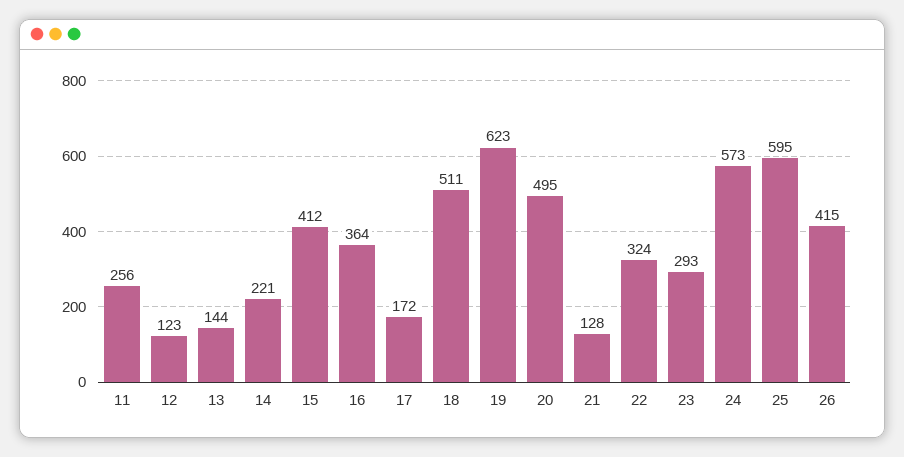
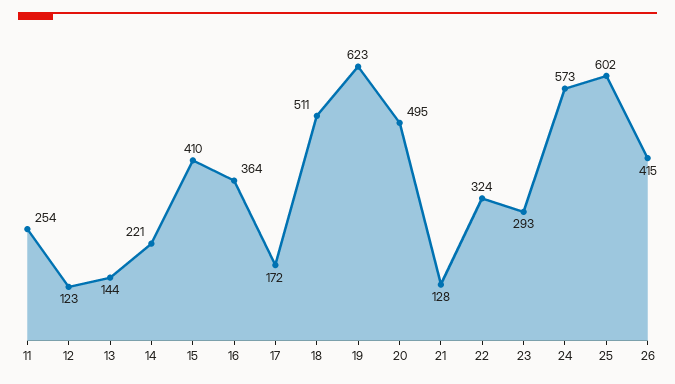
  {
-   "11": 256,
+   "11": 254,
    "12": 123,
    "13": 144,
    "14": 221,
-   "15": 412,
+   "15": 410,
    "16": 364,
    "17": 172,
    "18": 511,
    "19": 623,
    "20": 495,
    "21": 128,
    "22": 324,
    "23": 293,
    "24": 573,
-   "25": 595,
+   "25": 602,
    "26": 415
  }

